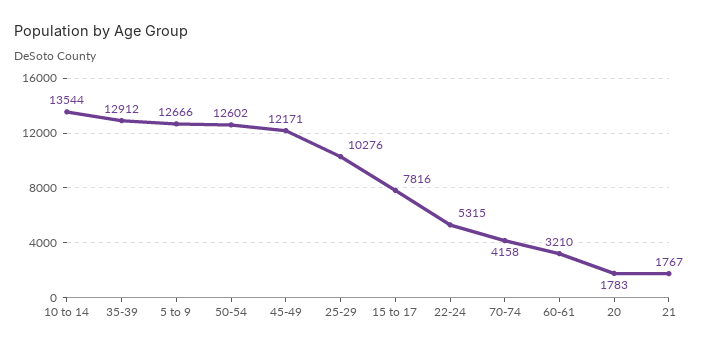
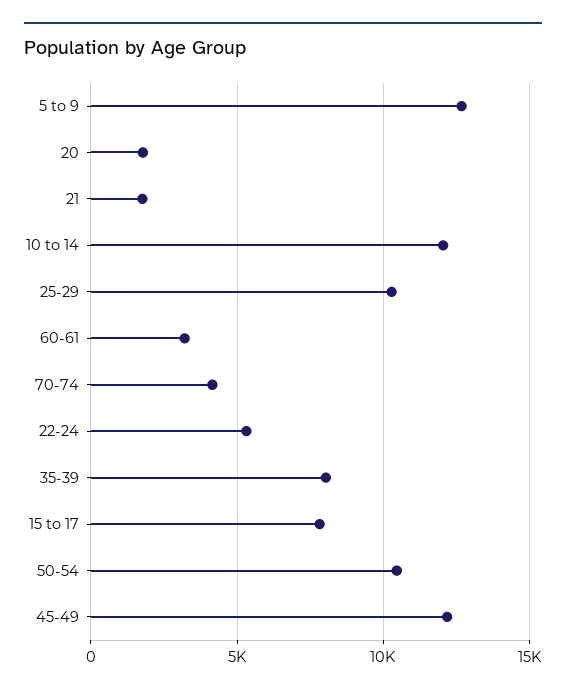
  {
-   "10 to 14": 13544,
+   "10 to 14": 12000,
-   "35-39": 12912,
+   "35-39": 8000,
    "5 to 9": 12666,
-   "50-54": 12602,
+   "50-54": 10500,
    "45-49": 12171,
    "25-29": 10276,
    "15 to 17": 7816,
    "22-24": 5315,
    "70-74": 4158,
    "60-61": 3210,
    "20": 1783,
    "21": 1767
  }

